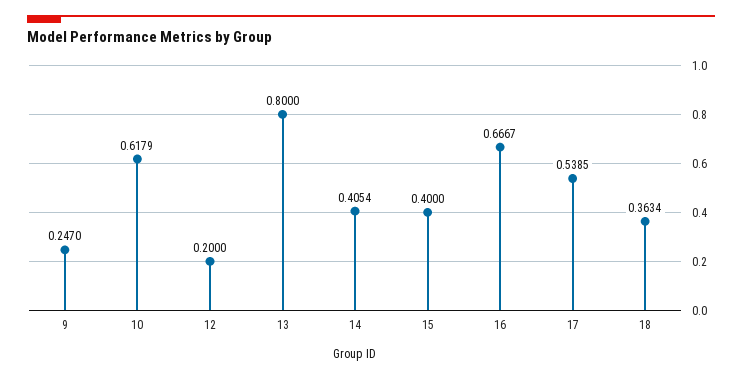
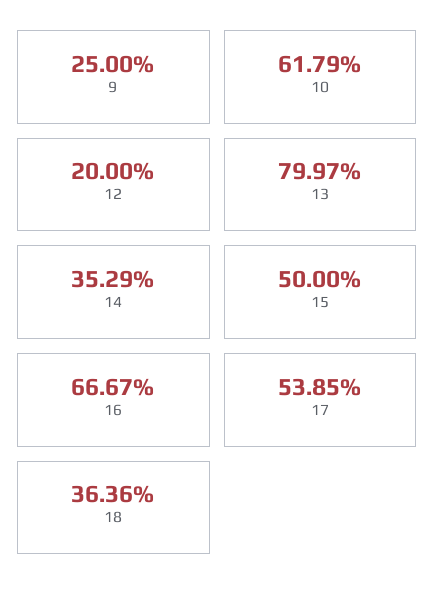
  {
-   "9": 0.247,
+   "9": 0.25,
    "10": 0.6179,
    "12": 0.2,
-   "13": 0.8,
+   "13": 0.7997,
-   "14": 0.4054,
+   "14": 0.3529,
-   "15": 0.4,
+   "15": 0.5,
    "16": 0.6667,
    "17": 0.5385,
-   "18": 0.3634
+   "18": 0.3636
  }

